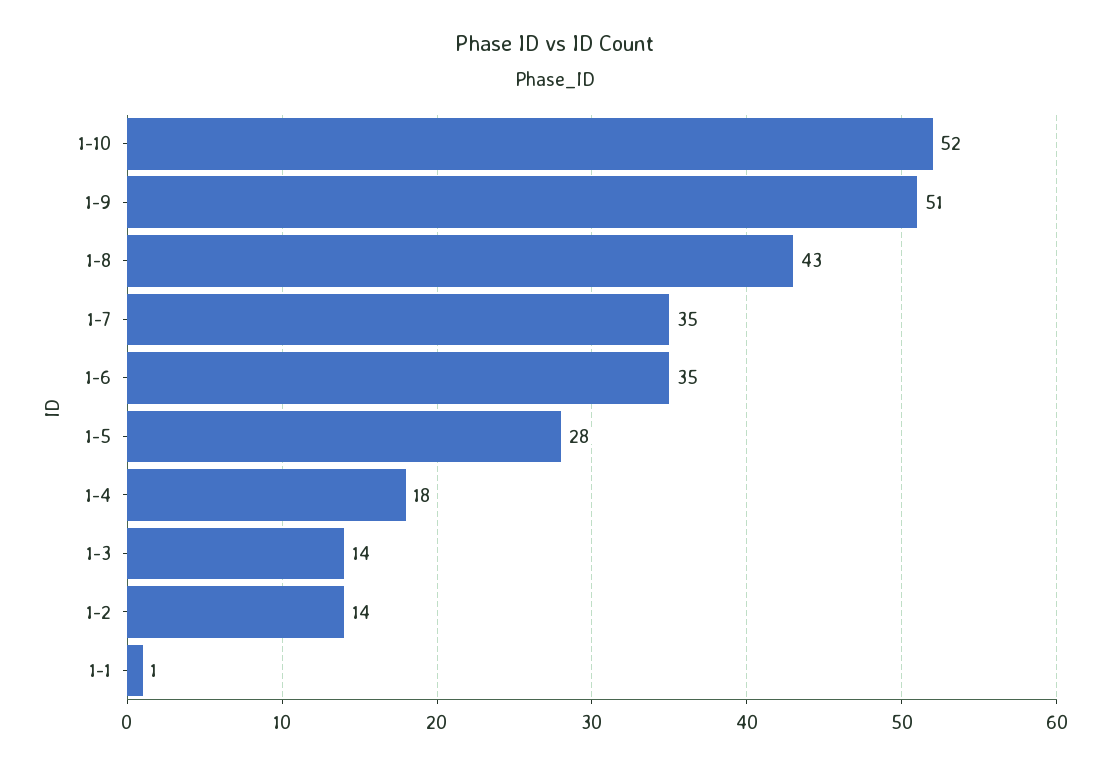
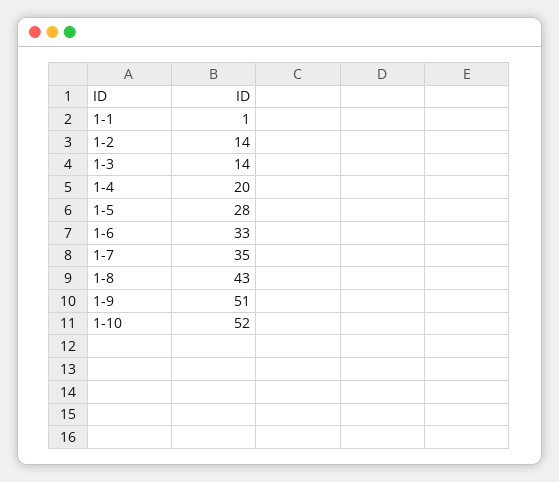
  {
    "1-10": 52,
    "1-9": 51,
    "1-8": 43,
    "1-7": 35,
-   "1-6": 35,
+   "1-6": 33,
    "1-5": 28,
-   "1-4": 18,
+   "1-4": 20,
    "1-3": 14,
    "1-2": 14,
    "1-1": 1
  }

